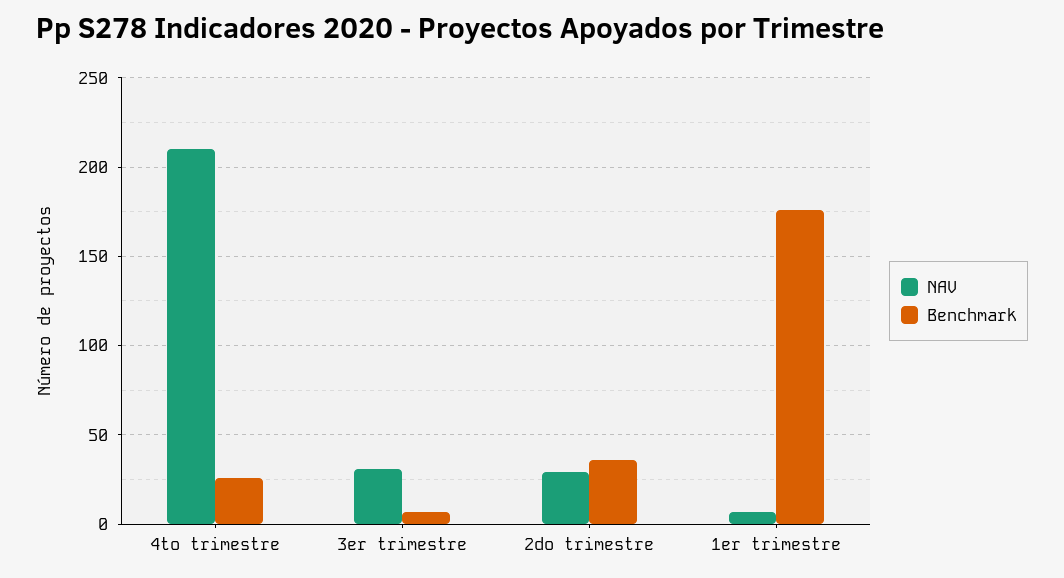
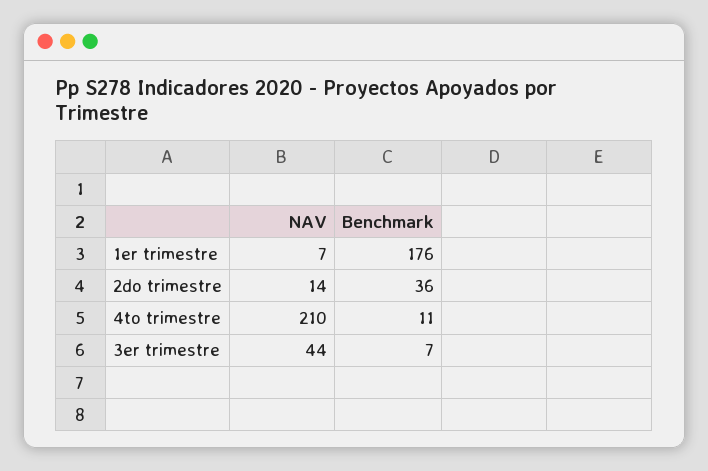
  {
    "NAV": {
      "4to trimestre": 210,
-     "3er trimestre": 30,
+     "3er trimestre": 44,
-     "2do trimestre": 30,
+     "2do trimestre": 14,
      "1er trimestre": 7
    },
    "Benchmark": {
-     "4to trimestre": 25,
+     "4to trimestre": 11,
      "3er trimestre": 7,
      "2do trimestre": 36,
      "1er trimestre": 176
    }
  }

